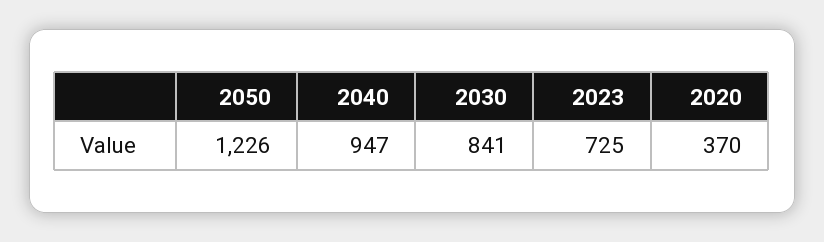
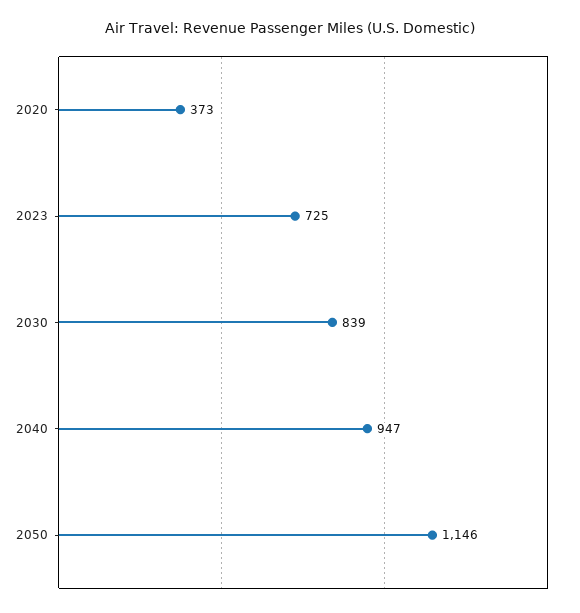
  {
-   "2050": 1226,
+   "2050": 1146,
    "2040": 947,
-   "2030": 841,
+   "2030": 839,
    "2023": 725,
-   "2020": 370
+   "2020": 373
  }

